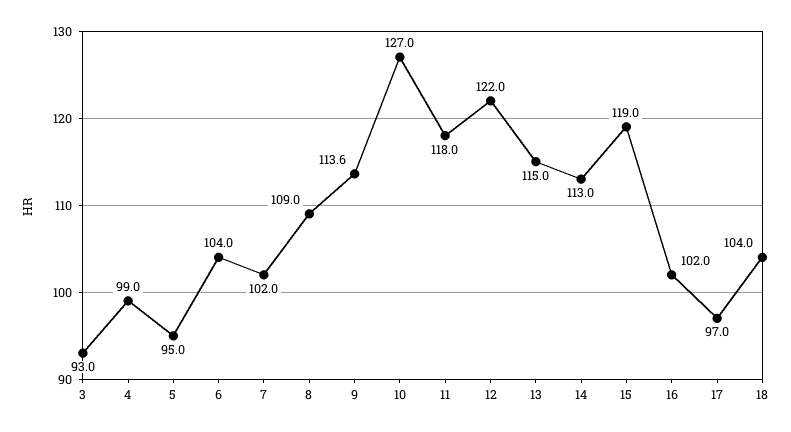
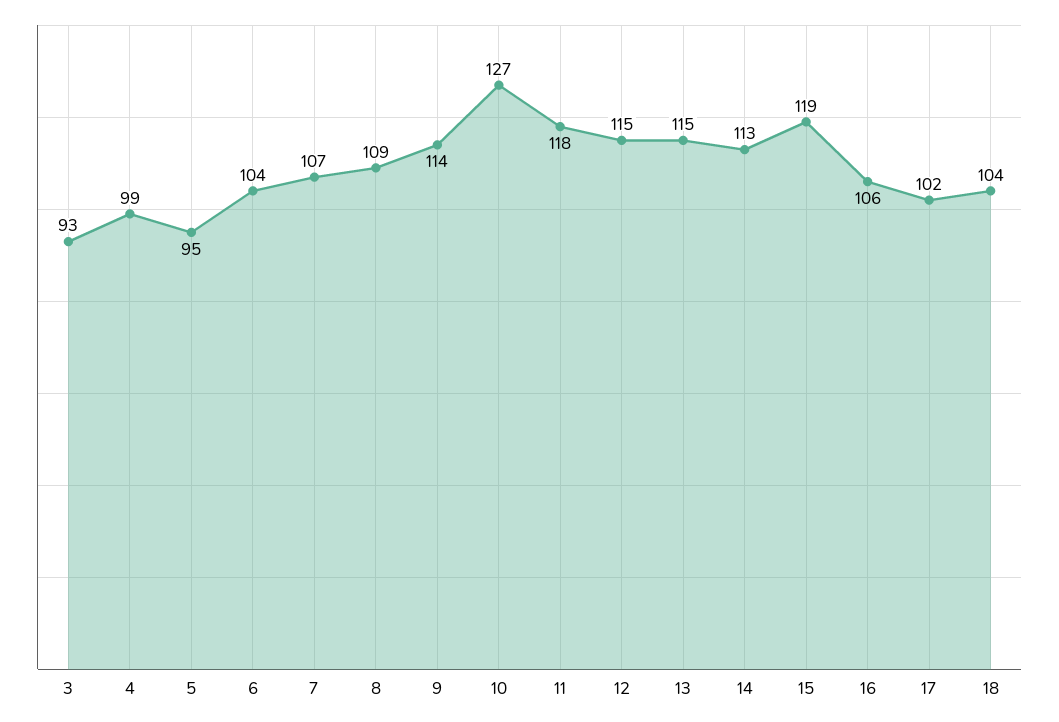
  {
    "3": 93,
    "4": 99,
    "5": 95,
    "6": 104,
-   "7": 102,
+   "7": 107,
    "8": 109,
    "9": 113.6,
    "10": 127,
    "11": 118,
-   "12": 122,
+   "12": 115,
    "13": 115,
    "14": 113,
    "15": 119,
-   "16": 102,
+   "16": 106,
-   "17": 97,
+   "17": 102,
    "18": 104
  }

